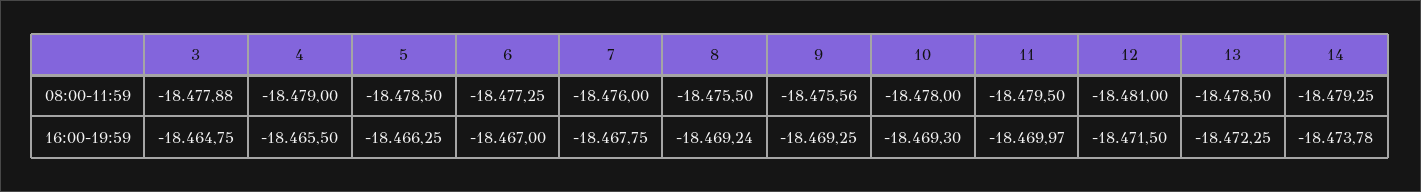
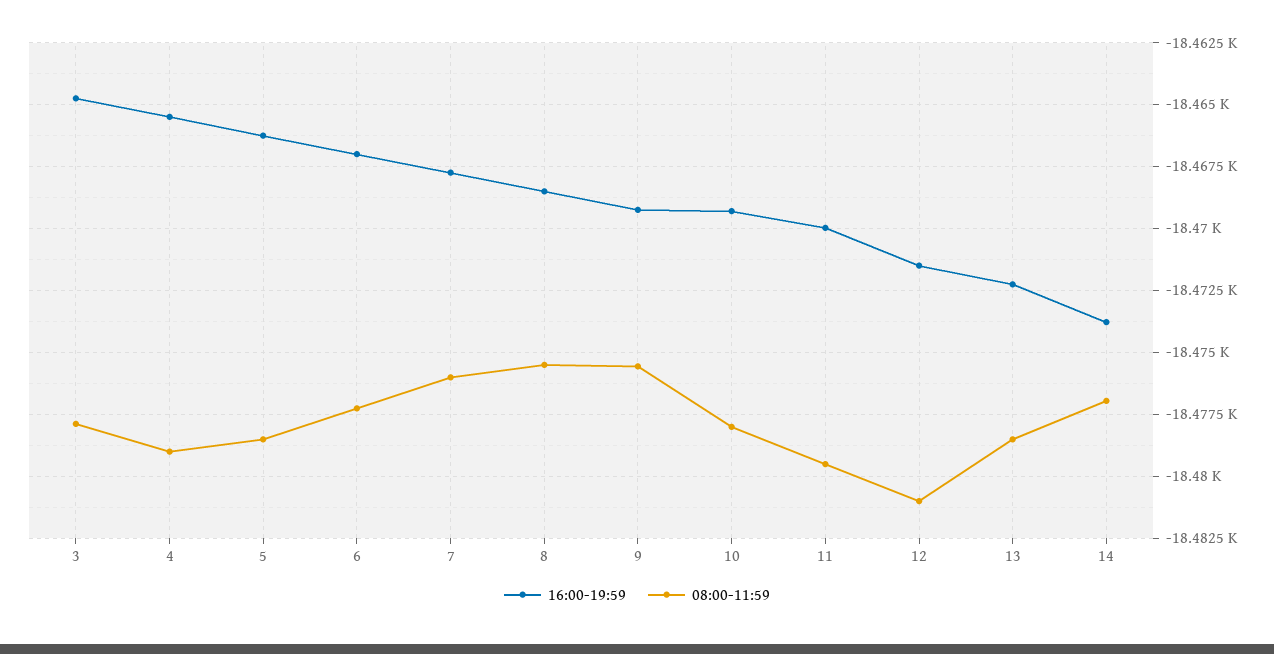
  {
    "08:00-11:59": {
      "3": -18477.88,
      "4": -18479,
      "5": -18478.5,
      "6": -18477.25,
      "7": -18476,
      "8": -18475.5,
      "9": -18475.56,
      "10": -18478,
      "11": -18479.5,
      "12": -18481,
      "13": -18478.5,
-     "14": -18479.25
+     "14": -18477
    },
    "16:00-19:59": {
      "3": -18464.75,
      "4": -18465.5,
      "5": -18466.25,
      "6": -18467,
      "7": -18467.75,
-     "8": -18469.24,
+     "8": -18468.5,
      "9": -18469.25,
      "10": -18469.3,
      "11": -18469.97,
      "12": -18471.5,
      "13": -18472.25,
      "14": -18473.78
    }
  }

